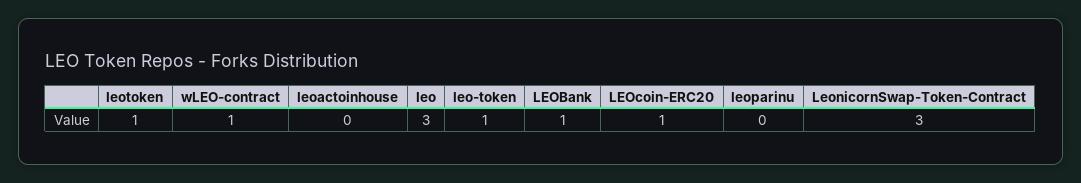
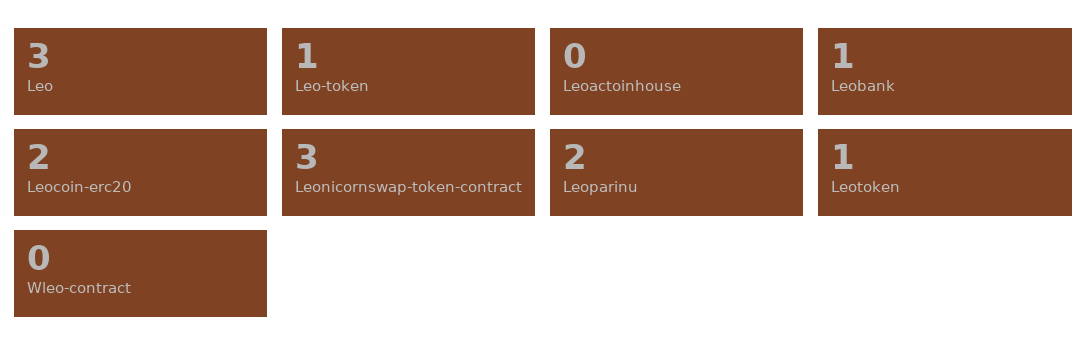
  {
    "leotoken": 1,
-   "wLEO-contract": 1,
+   "wLEO-contract": 0,
    "leoactoinhouse": 0,
    "leo": 3,
    "leo-token": 1,
    "LEOBank": 1,
-   "LEOcoin-ERC20": 1,
+   "LEOcoin-ERC20": 2,
-   "leoparinu": 0,
+   "leoparinu": 2,
    "LeonicornSwap-Token-Contract": 3
  }

